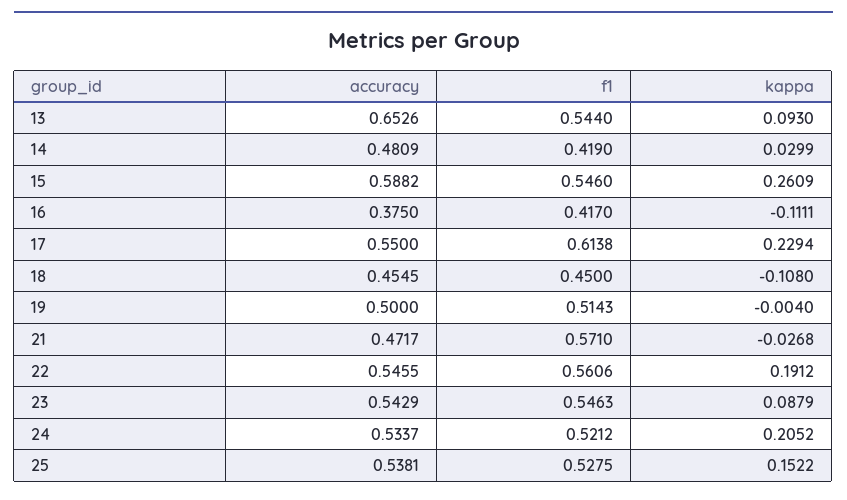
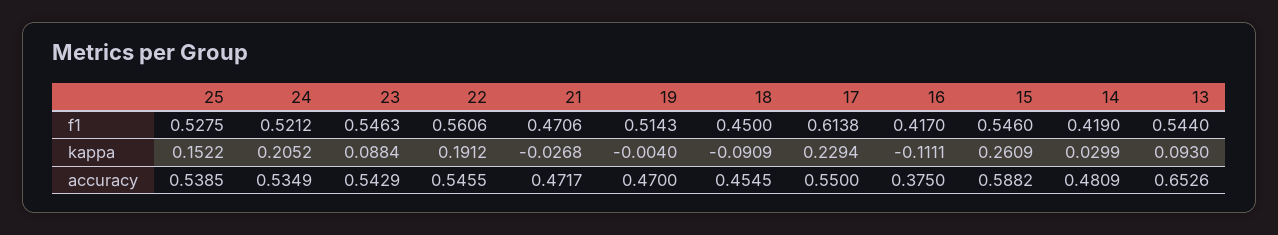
  {
    "accuracy": {
      "13": 0.6526,
      "14": 0.4809,
      "15": 0.5882,
      "16": 0.375,
      "17": 0.55,
      "18": 0.4545,
-     "19": 0.5,
+     "19": 0.47,
      "21": 0.4717,
      "22": 0.5455,
      "23": 0.5429,
-     "24": 0.5337,
+     "24": 0.5349,
-     "25": 0.5381
+     "25": 0.5385
    },
    "f1": {
      "13": 0.544,
      "14": 0.419,
      "15": 0.546,
      "16": 0.417,
      "17": 0.6138,
      "18": 0.45,
      "19": 0.5143,
-     "21": 0.571,
+     "21": 0.4706,
      "22": 0.5606,
      "23": 0.5463,
      "24": 0.5212,
      "25": 0.5275
    },
    "kappa": {
      "13": 0.093,
      "14": 0.0299,
      "15": 0.2609,
      "16": -0.1111,
      "17": 0.2294,
-     "18": -0.108,
+     "18": -0.0909,
      "19": -0.004,
      "21": -0.0268,
      "22": 0.1912,
-     "23": 0.0879,
+     "23": 0.0884,
      "24": 0.2052,
      "25": 0.1522
    }
  }

